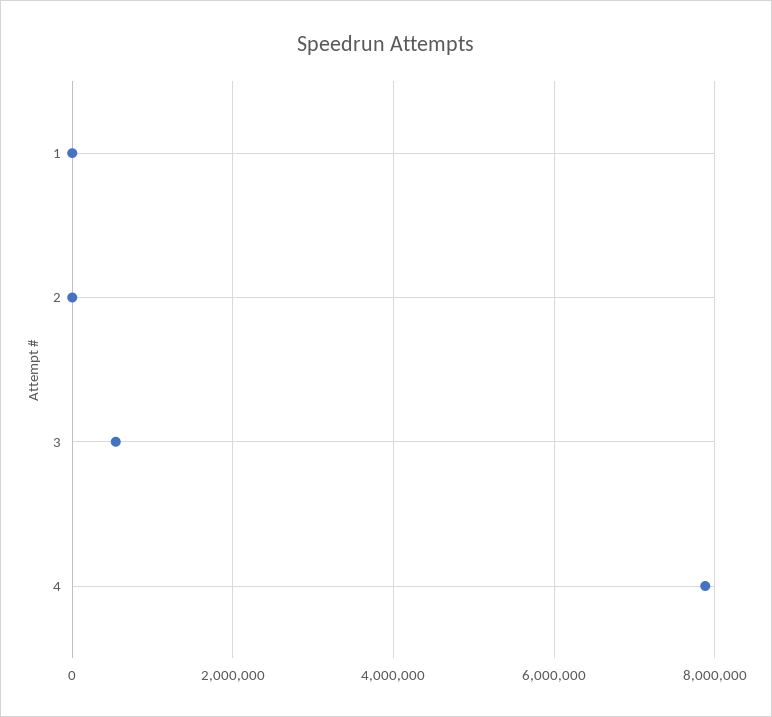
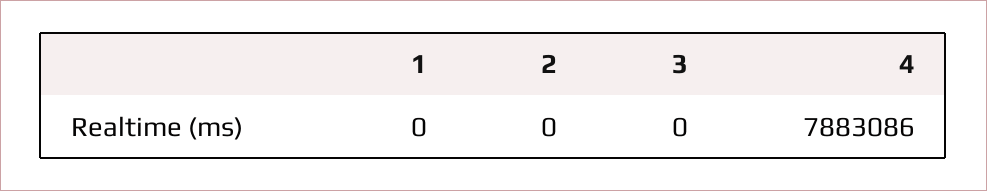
  {
    "1": 0,
    "2": 0,
-   "3": 600000,
+   "3": 0,
    "4": 7883086
  }

